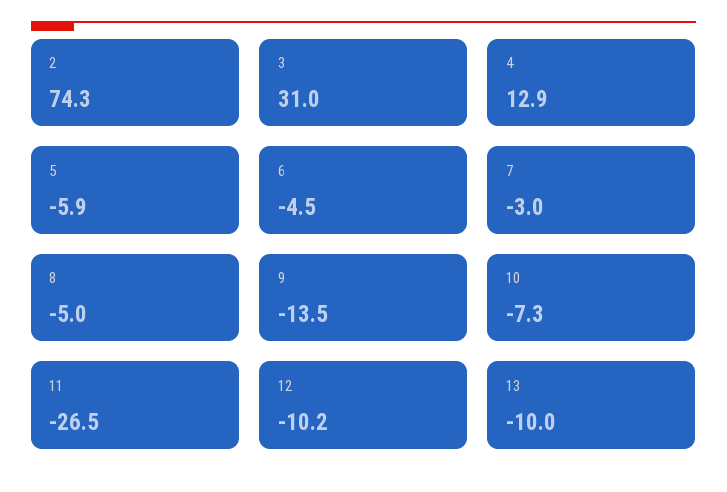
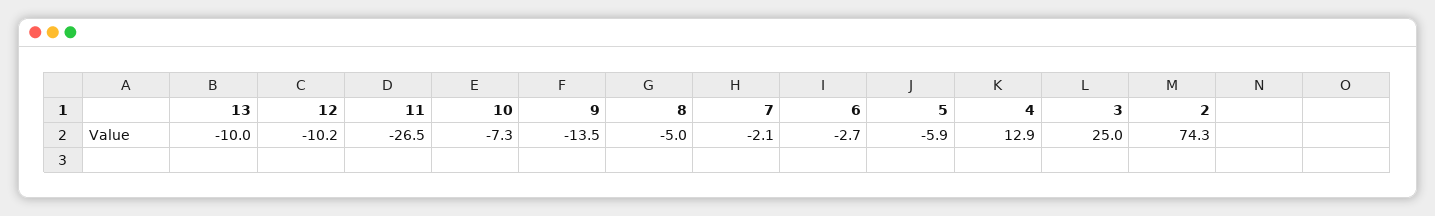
  {
    "2": 74.3,
-   "3": 31,
+   "3": 25,
    "4": 12.9,
    "5": -5.9,
-   "6": -4.5,
+   "6": -2.7,
-   "7": -3,
+   "7": -2.1,
    "8": -5,
    "9": -13.5,
    "10": -7.3,
    "11": -26.5,
    "12": -10.2,
    "13": -10
  }

